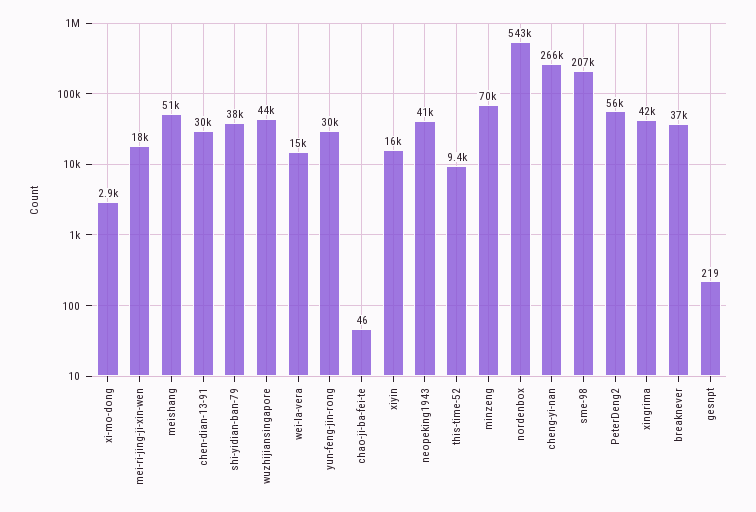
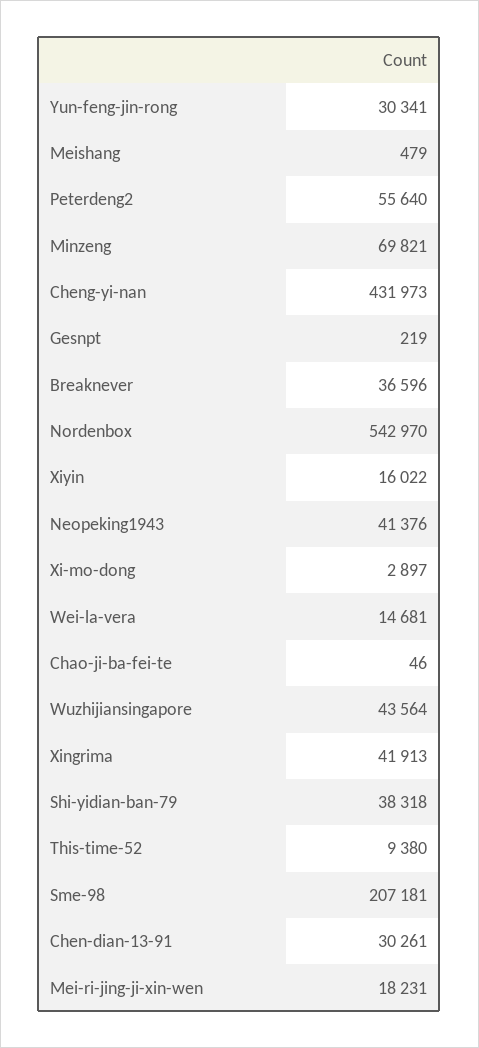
  {
    "xi-mo-dong": 2897,
    "mei-ri-jing-ji-xin-wen": 18231,
-   "meishang": 51000,
+   "meishang": 479,
    "chen-dian-13-91": 30261,
    "shi-yidian-ban-79": 38318,
    "wuzhijiansingapore": 43564,
    "wei-la-vera": 14681,
    "yun-feng-jin-rong": 30341,
    "chao-ji-ba-fei-te": 46,
    "xiyin": 16022,
    "neopeking1943": 41376,
    "this-time-52": 9380,
    "minzeng": 69821,
    "nordenbox": 542970,
-   "cheng-yi-nan": 266000,
+   "cheng-yi-nan": 431973,
    "sme-98": 207181,
    "PeterDeng2": 55640,
    "xingrima": 41913,
    "breaknever": 36596,
    "gesnpt": 219
  }

